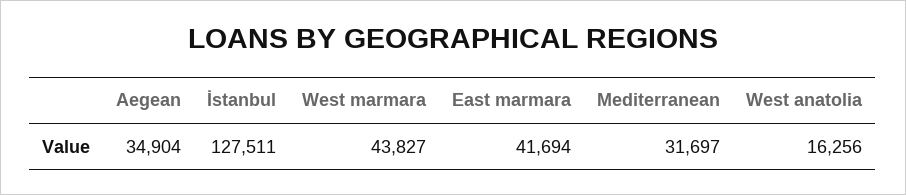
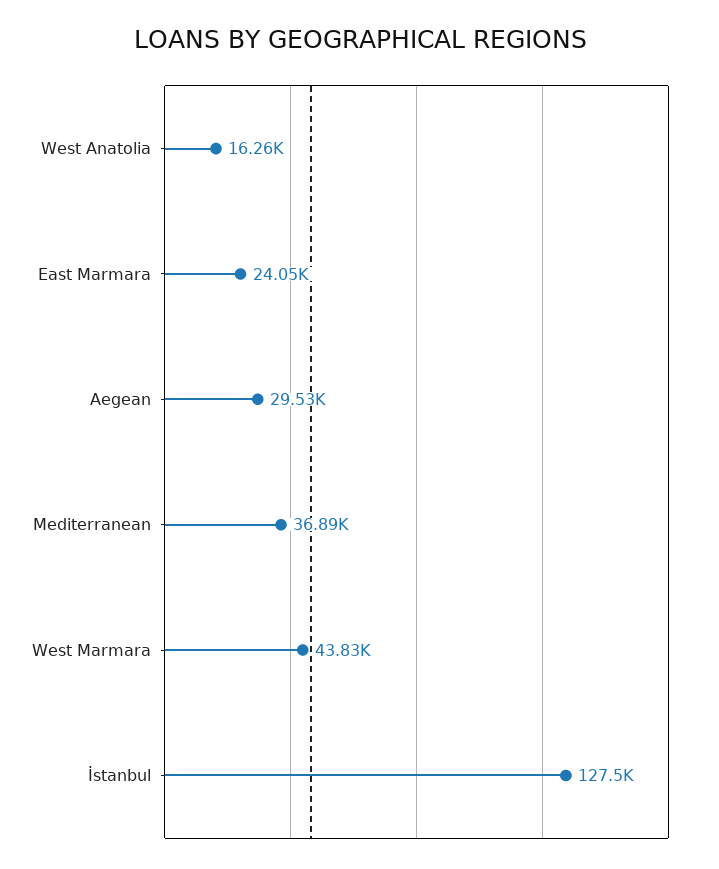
  {
-   "Aegean": 34904,
+   "Aegean": 29530,
    "İstanbul": 127511,
    "West marmara": 43827,
-   "East marmara": 41694,
+   "East marmara": 24050,
-   "Mediterranean": 31697,
+   "Mediterranean": 36890,
    "West anatolia": 16256
  }

